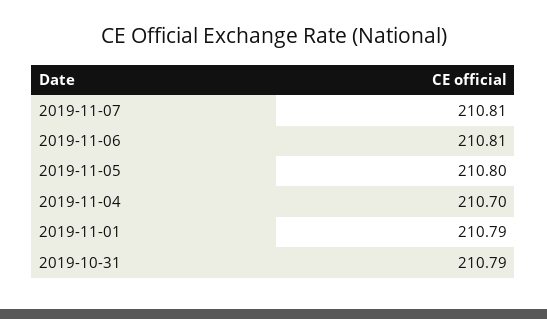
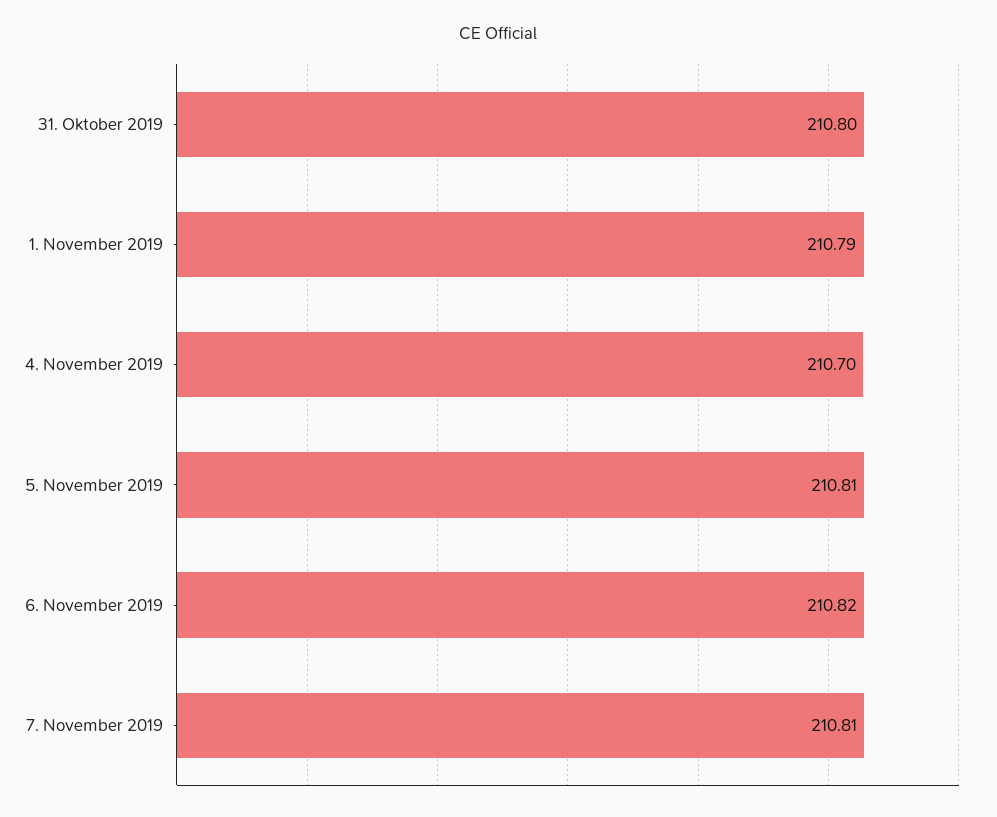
  {
    "2019-11-07": 210.81,
-   "2019-11-06": 210.81,
+   "2019-11-06": 210.82,
-   "2019-11-05": 210.8,
+   "2019-11-05": 210.81,
    "2019-11-04": 210.7,
    "2019-11-01": 210.79,
-   "2019-10-31": 210.79
+   "2019-10-31": 210.8
  }

